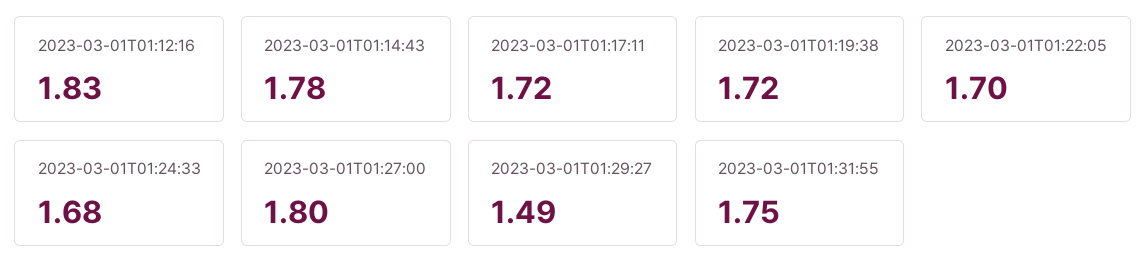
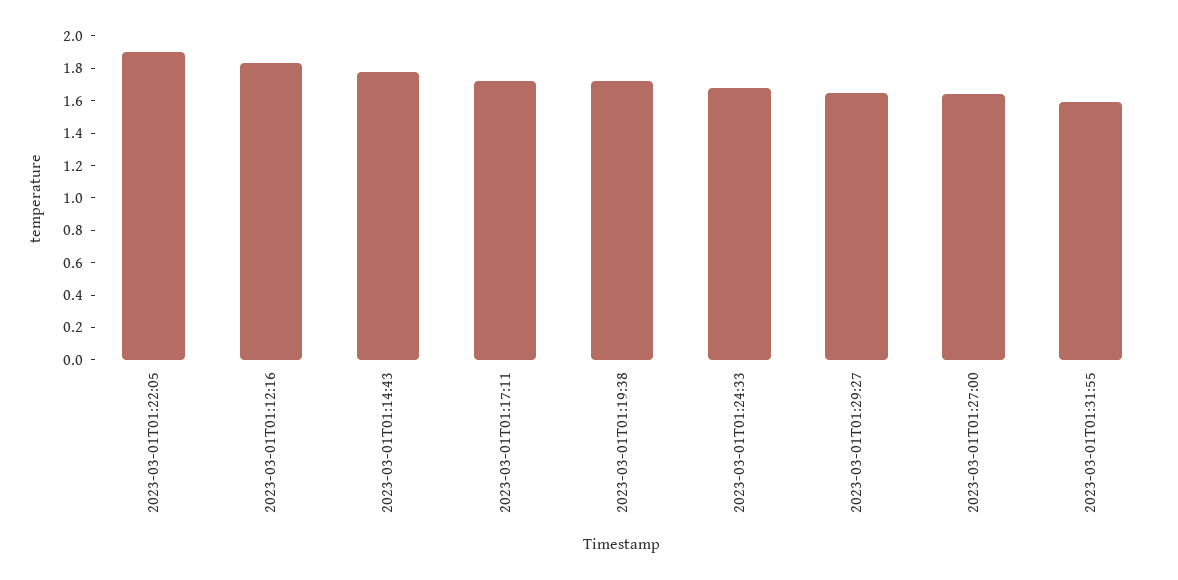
  {
    "2023-03-01T01:12:16": 1.83,
    "2023-03-01T01:14:43": 1.78,
    "2023-03-01T01:17:11": 1.72,
    "2023-03-01T01:19:38": 1.72,
-   "2023-03-01T01:22:05": 1.7,
+   "2023-03-01T01:22:05": 1.9,
    "2023-03-01T01:24:33": 1.68,
-   "2023-03-01T01:27:00": 1.8,
+   "2023-03-01T01:27:00": 1.65,
-   "2023-03-01T01:29:27": 1.49,
+   "2023-03-01T01:29:27": 1.65,
-   "2023-03-01T01:31:55": 1.75
+   "2023-03-01T01:31:55": 1.6
  }

